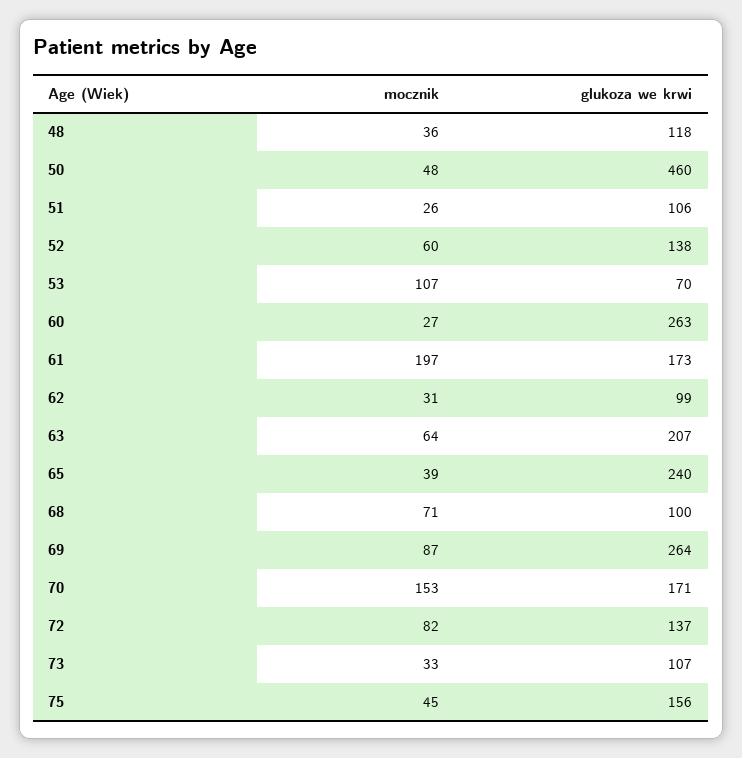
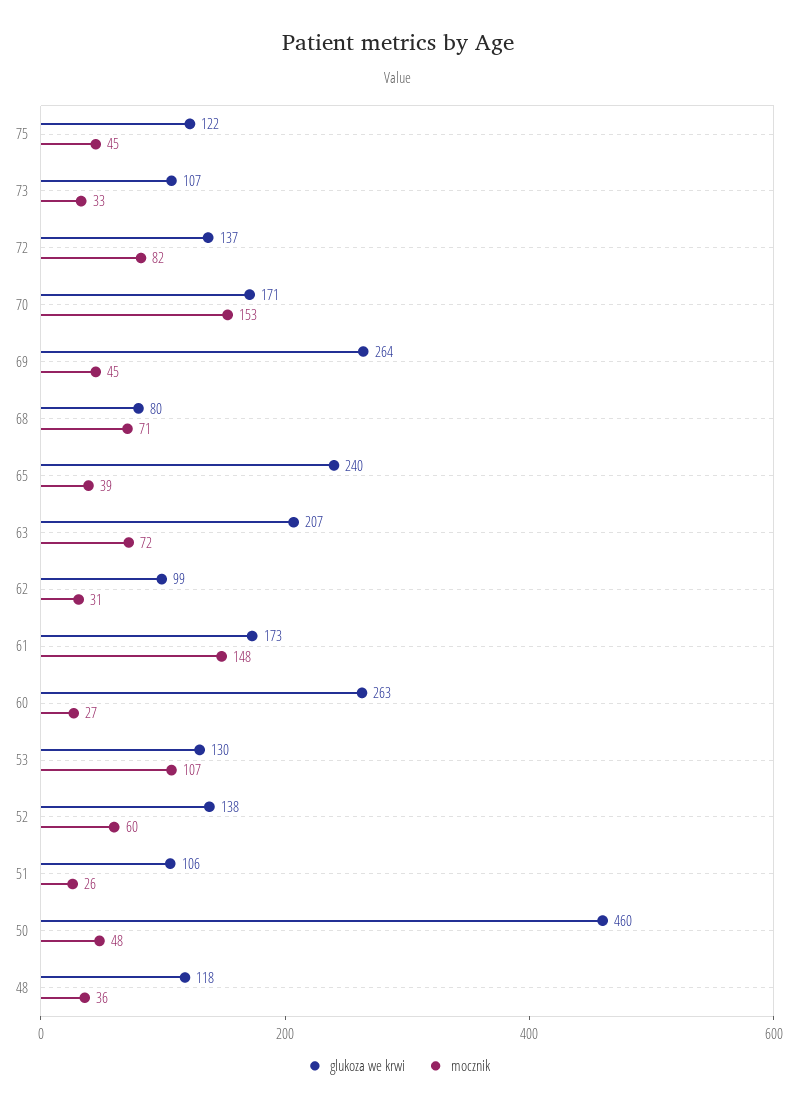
  {
    "mocznik": {
      "48": 36,
      "50": 48,
      "51": 26,
      "52": 60,
      "53": 107,
      "60": 27,
-     "61": 197,
+     "61": 148,
      "62": 31,
-     "63": 64,
+     "63": 72,
      "65": 39,
      "68": 71,
-     "69": 87,
+     "69": 45,
      "70": 153,
      "72": 82,
      "73": 33,
      "75": 45
    },
    "glukoza we krwi": {
      "48": 118,
      "50": 460,
      "51": 106,
      "52": 138,
-     "53": 70,
+     "53": 130,
      "60": 263,
      "61": 173,
      "62": 99,
      "63": 207,
      "65": 240,
-     "68": 100,
+     "68": 80,
      "69": 264,
      "70": 171,
      "72": 137,
      "73": 107,
-     "75": 156
+     "75": 122
    }
  }

